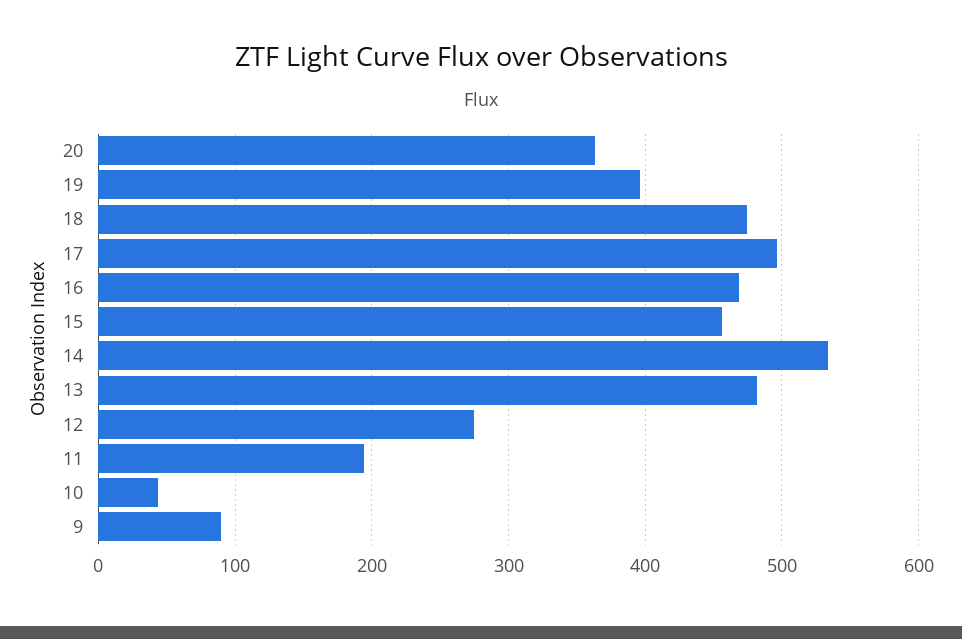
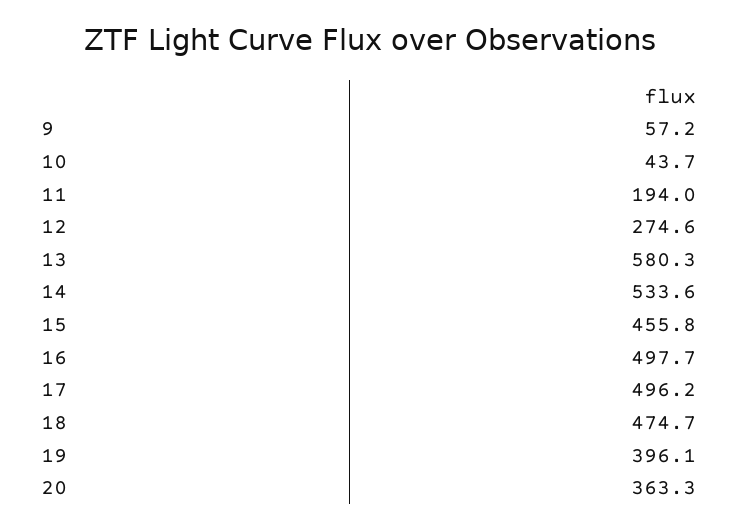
  {
    "20": 363.3,
    "19": 396.1,
    "18": 474.7,
    "17": 496.2,
-   "16": 470,
+   "16": 497.7,
    "15": 455.8,
    "14": 533.6,
-   "13": 480,
+   "13": 580.3,
    "12": 274.6,
    "11": 194,
    "10": 43.7,
-   "9": 90
+   "9": 57.2
  }

